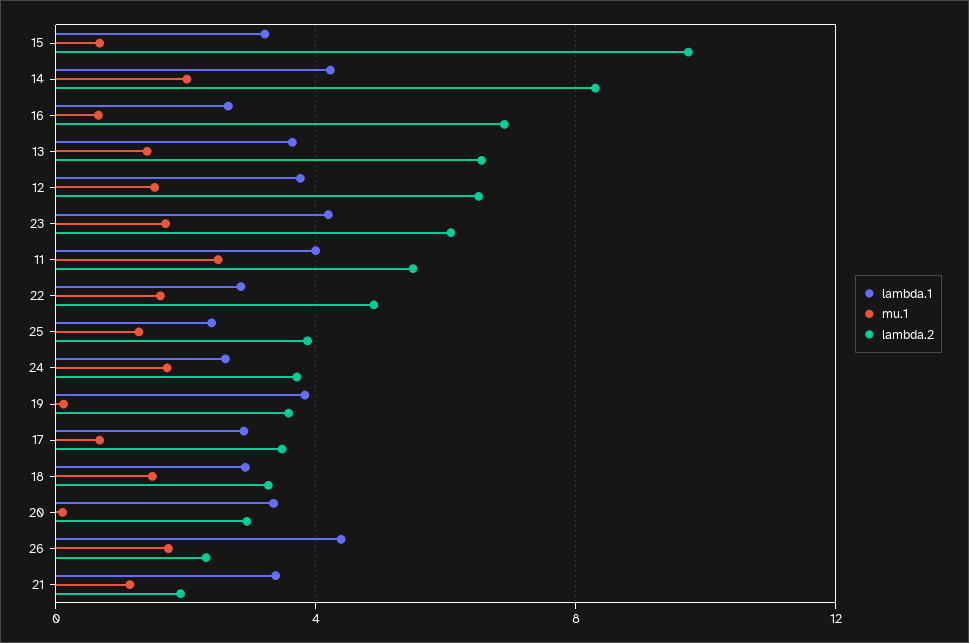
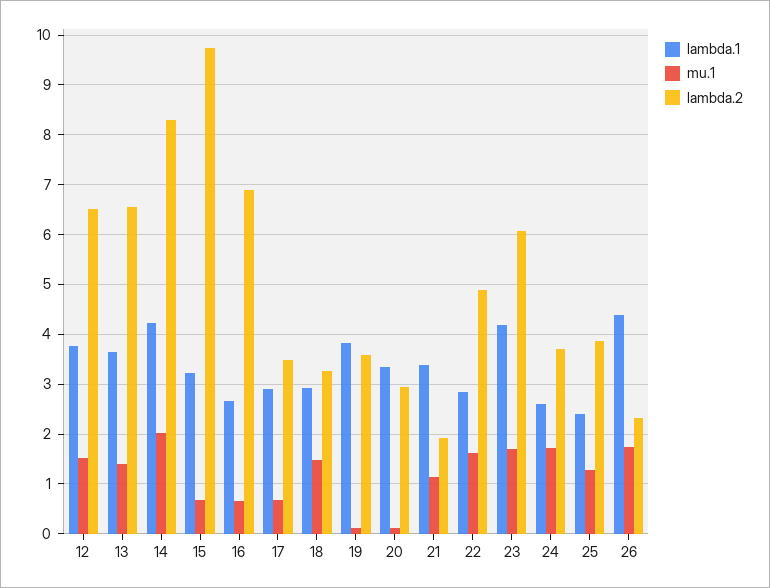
  {
    "lambda.1": {
      "15": 3.2,
      "14": 4.2,
      "16": 2.6,
      "13": 3.6,
      "12": 3.8,
      "23": 4.2,
-     "11": 4,
      "22": 2.8,
      "25": 2.4,
      "24": 2.6,
      "19": 3.8,
      "17": 2.8,
      "18": 3,
      "20": 3.4,
      "26": 4.4,
      "21": 3.4
    },
    "mu.1": {
      "15": 0.6,
      "14": 2,
      "16": 0.6,
      "13": 1.4,
      "12": 1.6,
      "23": 1.6,
-     "11": 2.5,
      "22": 1.6,
      "25": 1.2,
      "24": 1.8,
      "19": 0.2,
      "17": 0.6,
      "18": 1.4,
      "20": 0.2,
      "26": 1.8,
      "21": 1.2
    },
    "lambda.2": {
      "15": 9.8,
      "14": 8.4,
      "16": 7,
      "13": 6.6,
      "12": 6.6,
      "23": 6,
-     "11": 5.5,
      "22": 4.8,
      "25": 3.8,
      "24": 3.8,
      "19": 3.6,
      "17": 3.4,
      "18": 3.2,
      "20": 3,
      "26": 2.4,
      "21": 2
    }
  }

